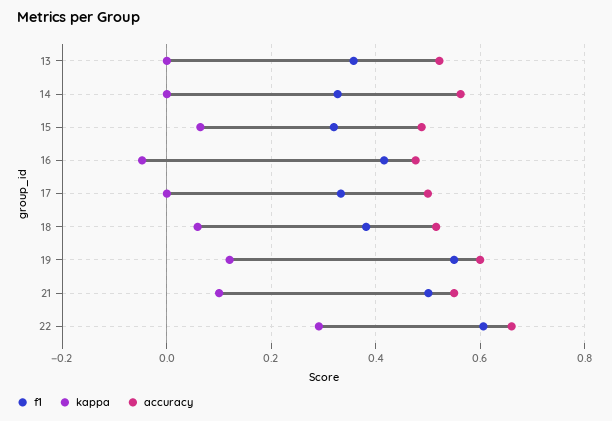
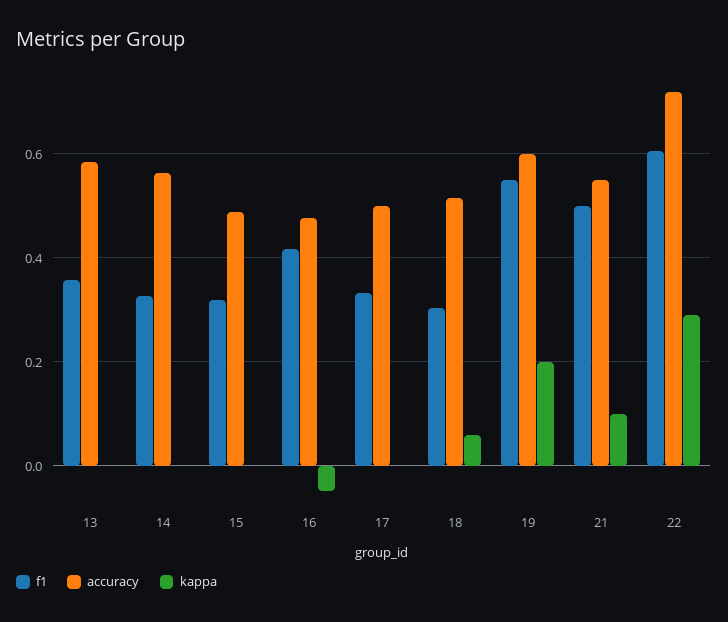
  {
    "f1": {
      "13": 0.36,
      "14": 0.32,
      "15": 0.32,
      "16": 0.42,
      "17": 0.34,
-     "18": 0.38,
+     "18": 0.3,
      "19": 0.56,
      "21": 0.5,
      "22": 0.6
    },
    "kappa": {
      "13": 0,
      "14": 0,
-     "15": 0.06,
+     "15": 0,
      "16": -0.04,
      "17": 0,
      "18": 0.06,
-     "19": 0.12,
+     "19": 0.2,
      "21": 0.1,
      "22": 0.3
    },
    "accuracy": {
-     "13": 0.52,
+     "13": 0.58,
      "14": 0.56,
      "15": 0.48,
      "16": 0.48,
      "17": 0.5,
      "18": 0.52,
      "19": 0.6,
      "21": 0.56,
-     "22": 0.66
+     "22": 0.72
    }
  }

